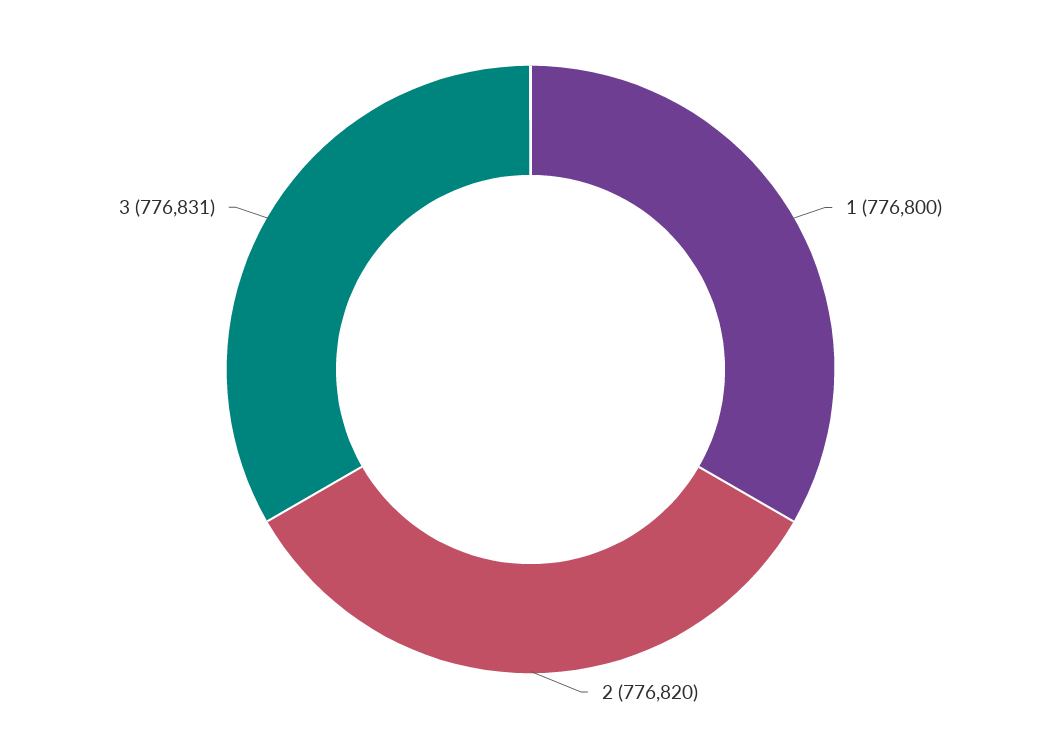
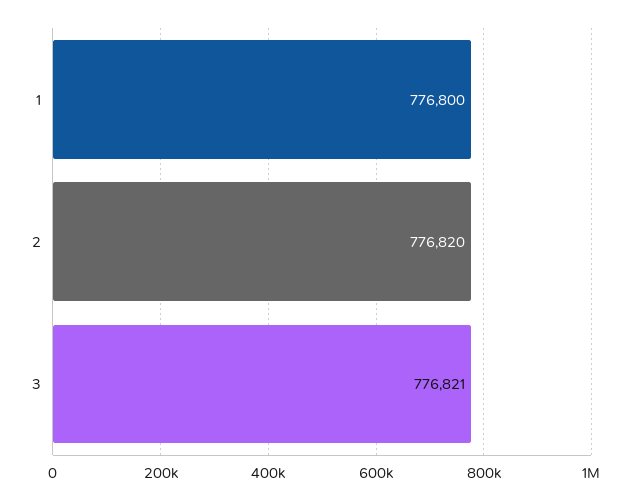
  {
    "1": 776800,
    "2": 776820,
-   "3": 776831
+   "3": 776821
  }

